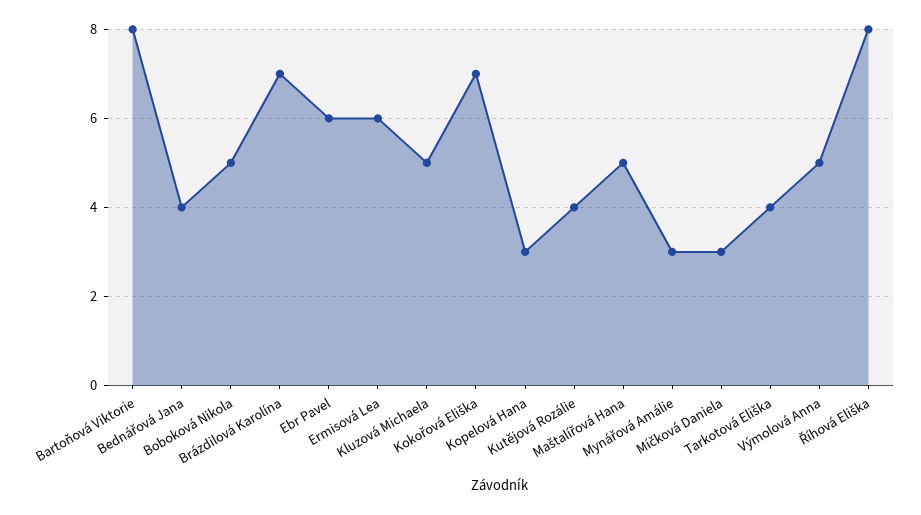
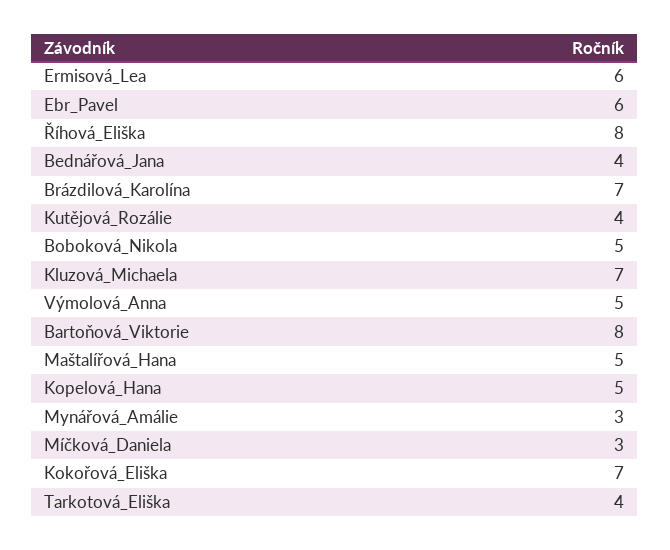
  {
    "Bartoňová Viktorie": 8,
    "Bednářová Jana": 4,
    "Boboková Nikola": 5,
    "Brázdilová Karolína": 7,
    "Ebr Pavel": 6,
    "Ermisová Lea": 6,
-   "Kluzová Michaela": 5,
+   "Kluzová Michaela": 7,
    "Kokořová Eliška": 7,
-   "Kopelová Hana": 3,
+   "Kopelová Hana": 5,
    "Kutějová Rozálie": 4,
    "Maštalířová Hana": 5,
    "Mynářová Amálie": 3,
    "Míčková Daniela": 3,
    "Tarkotová Eliška": 4,
    "Výmolová Anna": 5,
    "Říhová Eliška": 8
  }

